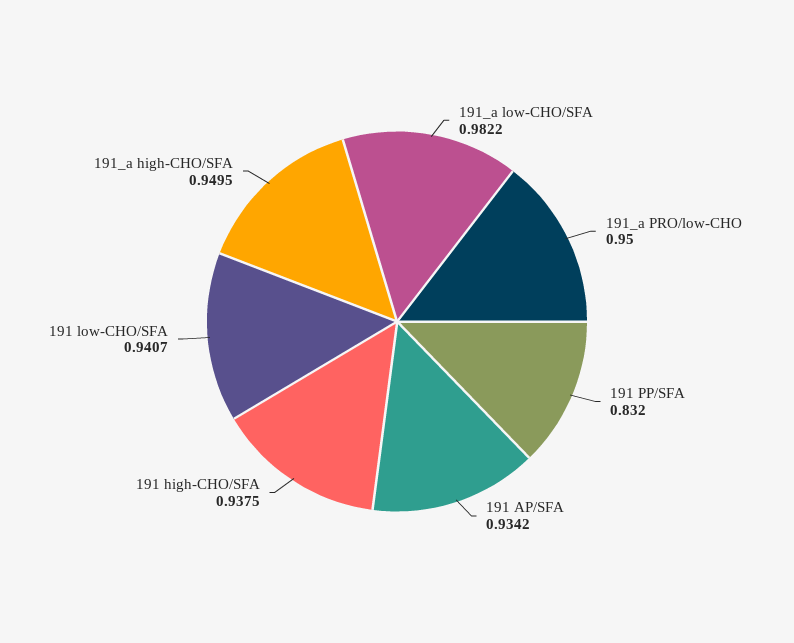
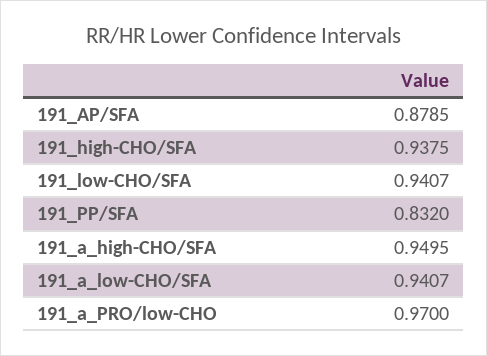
  {
-   "191_a low-CHO/SFA": 0.9822,
+   "191_a low-CHO/SFA": 0.9407,
-   "191_a PRO/low-CHO": 0.95,
+   "191_a PRO/low-CHO": 0.97,
    "191 PP/SFA": 0.832,
-   "191 AP/SFA": 0.9342,
+   "191 AP/SFA": 0.8785,
    "191 high-CHO/SFA": 0.9375,
    "191 low-CHO/SFA": 0.9407,
    "191_a high-CHO/SFA": 0.9495
  }

